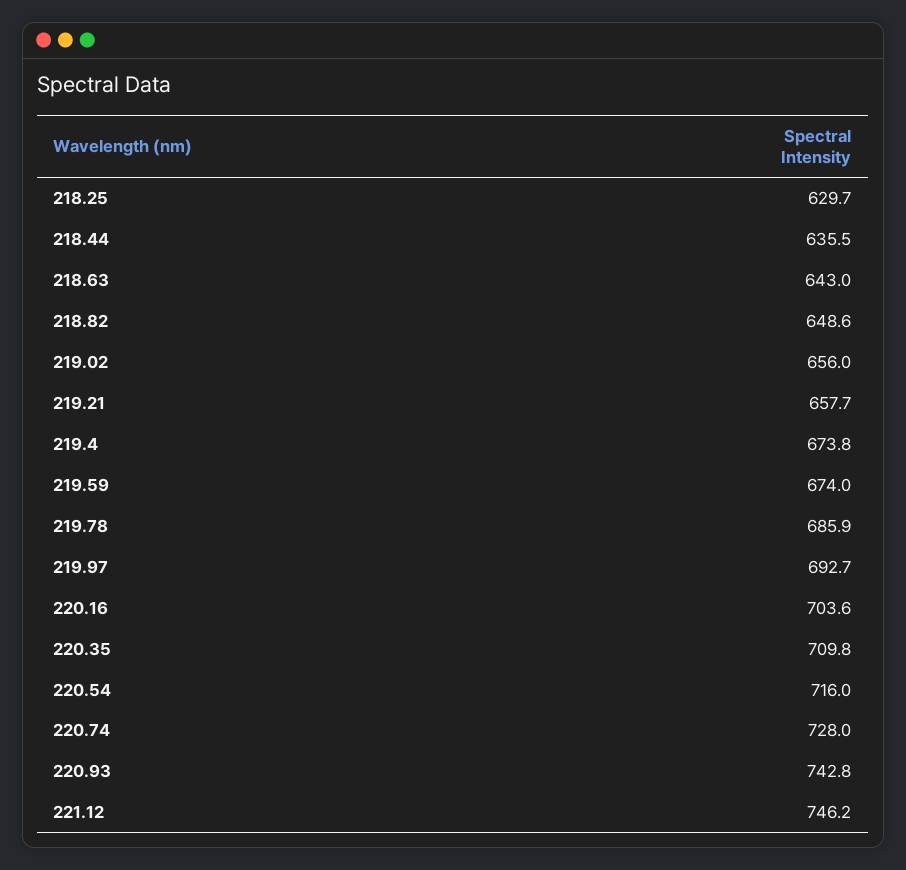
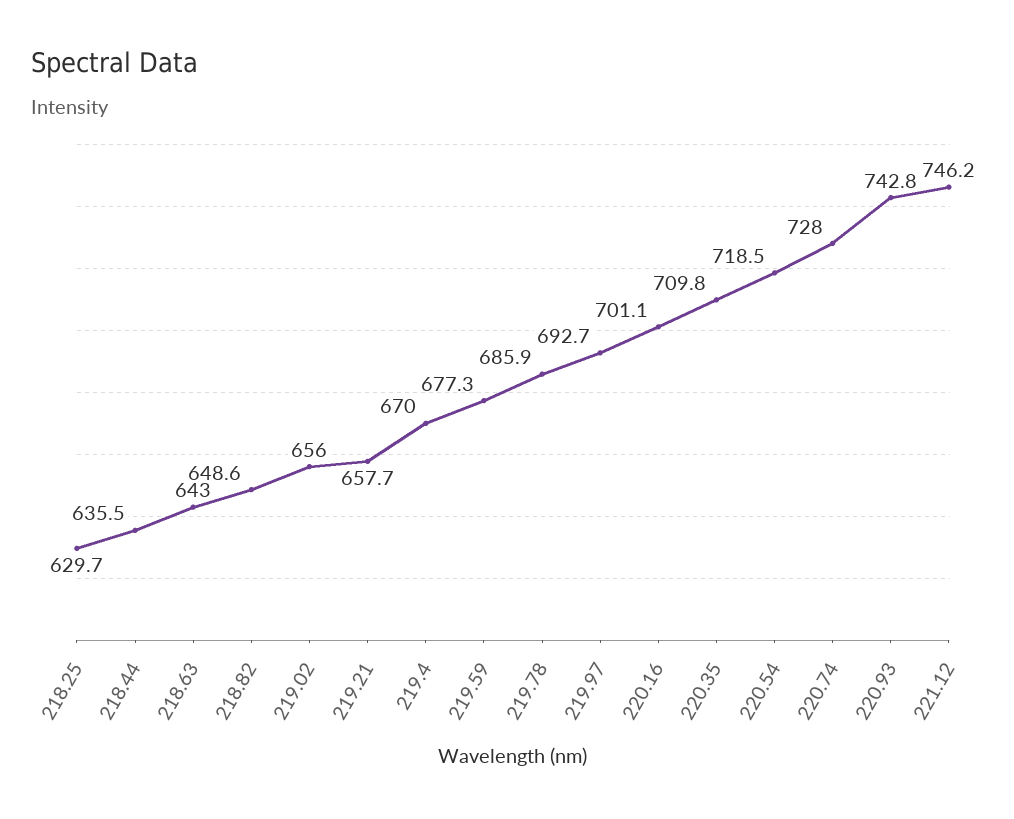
  {
    "218.25": 629.7,
    "218.44": 635.5,
    "218.63": 643,
    "218.82": 648.6,
    "219.02": 656,
    "219.21": 657.7,
-   "219.4": 673.8,
+   "219.4": 670,
-   "219.59": 674,
+   "219.59": 677.3,
    "219.78": 685.9,
    "219.97": 692.7,
-   "220.16": 703.6,
+   "220.16": 701.1,
    "220.35": 709.8,
-   "220.54": 716,
+   "220.54": 718.5,
    "220.74": 728,
    "220.93": 742.8,
    "221.12": 746.2
  }

